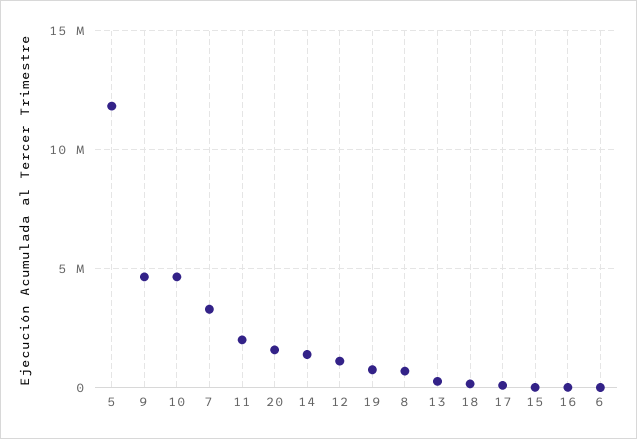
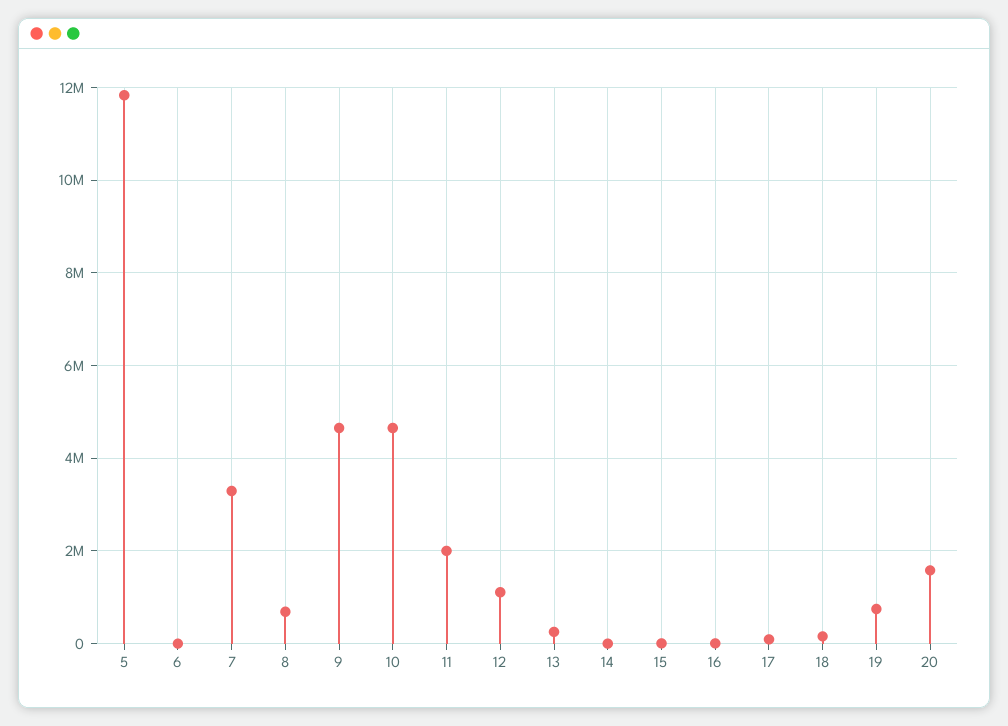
  {
    "5": 11800000,
    "9": 4600000,
    "10": 4600000,
    "7": 3200000,
    "11": 2000000,
    "20": 1600000,
-   "14": 1500000,
+   "14": 0,
    "12": 1200000,
    "19": 800000,
    "8": 600000,
    "13": 200000,
    "18": 200000,
    "17": 0,
    "15": 0,
    "16": 0,
    "6": 0
  }

